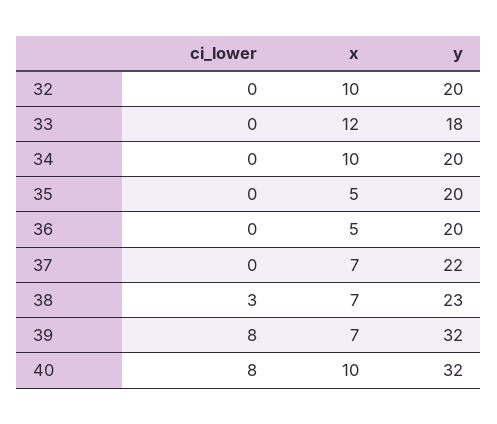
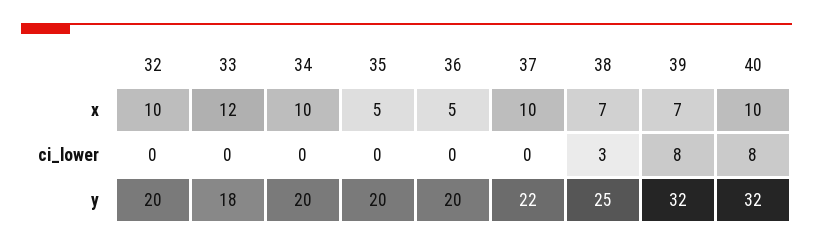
  {
    "ci_lower": {
      "32": 0,
      "33": 0,
      "34": 0,
      "35": 0,
      "36": 0,
      "37": 0,
      "38": 3,
      "39": 8,
      "40": 8
    },
    "x": {
      "32": 10,
      "33": 12,
      "34": 10,
      "35": 5,
      "36": 5,
-     "37": 7,
+     "37": 10,
      "38": 7,
      "39": 7,
      "40": 10
    },
    "y": {
      "32": 20,
      "33": 18,
      "34": 20,
      "35": 20,
      "36": 20,
      "37": 22,
-     "38": 23,
+     "38": 25,
      "39": 32,
      "40": 32
    }
  }

